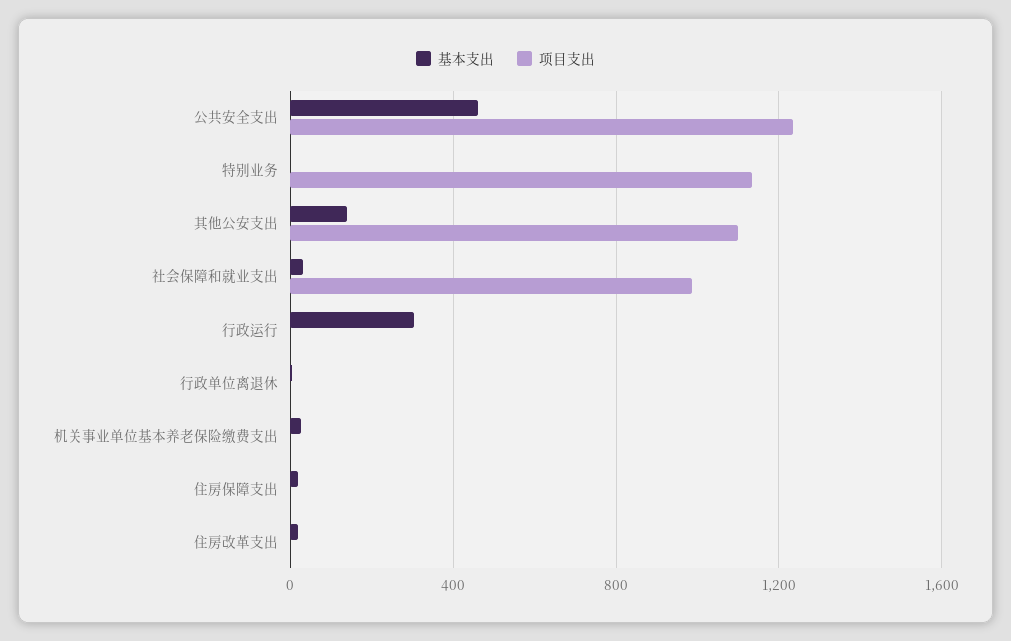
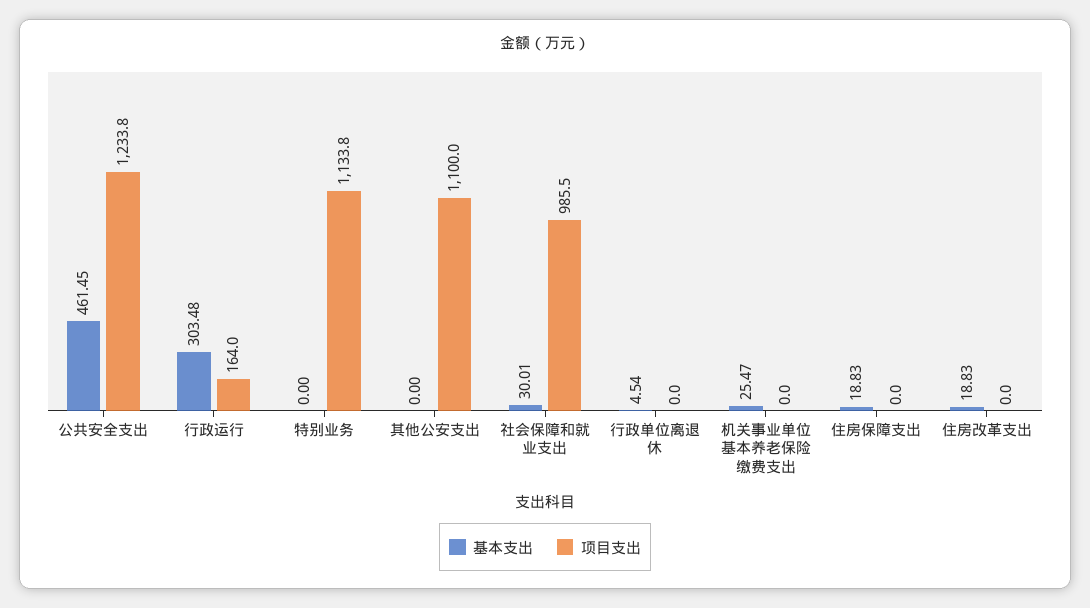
  {
    "基本支出": {
      "公共安全支出": 461.45,
      "特别业务": 0,
-     "其他公安支出": 150,
+     "其他公安支出": 0,
      "社会保障和就业支出": 30.01,
      "行政运行": 303.48,
      "行政单位离退休": 4.54,
      "机关事业单位基本养老保险缴费支出": 25.47,
      "住房保障支出": 18.83,
      "住房改革支出": 18.83
    },
    "项目支出": {
      "公共安全支出": 1233.8,
      "特别业务": 1133.8,
      "其他公安支出": 1100,
      "社会保障和就业支出": 985.5,
-     "行政运行": 0,
+     "行政运行": 164,
      "行政单位离退休": 0,
      "机关事业单位基本养老保险缴费支出": 0,
      "住房保障支出": 0,
      "住房改革支出": 0
    }
  }

